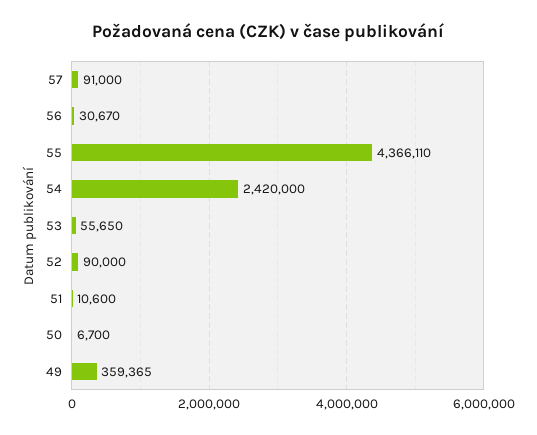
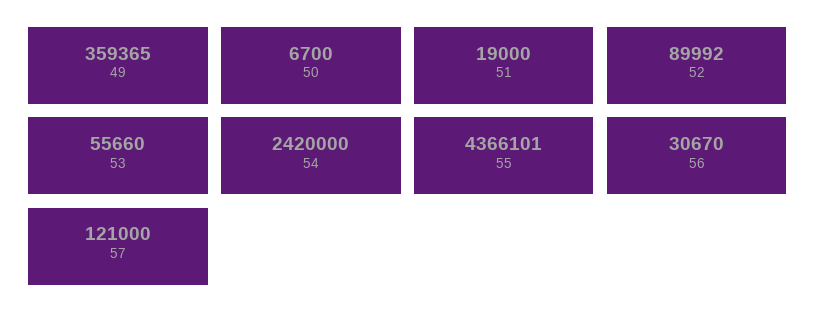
  {
-   "57": 91000,
+   "57": 121000,
    "56": 30670,
-   "55": 4366110,
+   "55": 4366101,
    "54": 2420000,
-   "53": 55650,
+   "53": 55660,
-   "52": 90000,
+   "52": 89992,
-   "51": 10600,
+   "51": 19000,
    "50": 6700,
    "49": 359365
  }

